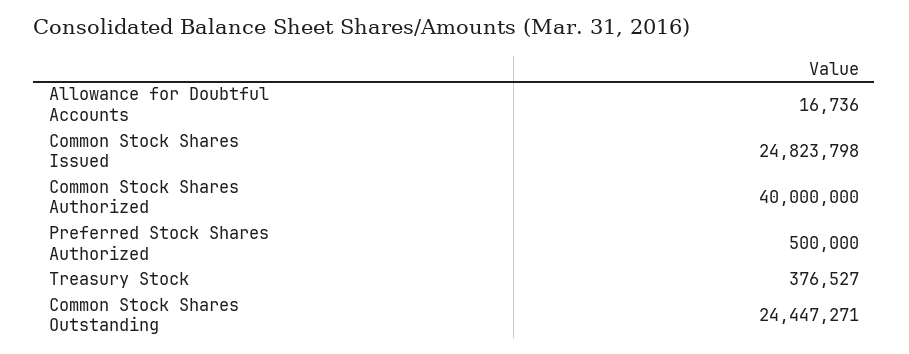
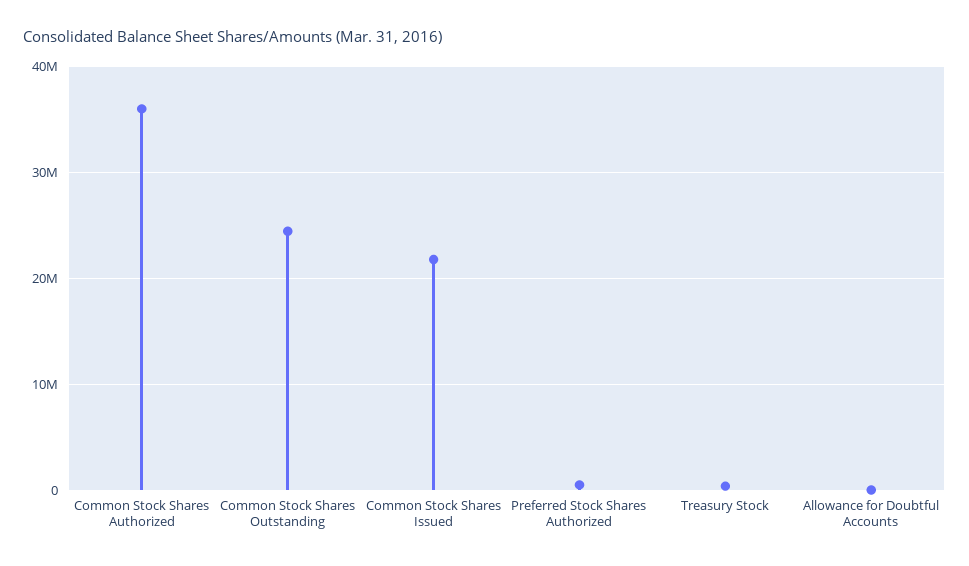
  {
    "Allowance for Doubtful Accounts": 16736,
-   "Common Stock Shares Issued": 24823798,
+   "Common Stock Shares Issued": 22000000,
-   "Common Stock Shares Authorized": 40000000,
+   "Common Stock Shares Authorized": 36000000,
    "Preferred Stock Shares Authorized": 500000,
    "Treasury Stock": 376527,
    "Common Stock Shares Outstanding": 24447271
  }

